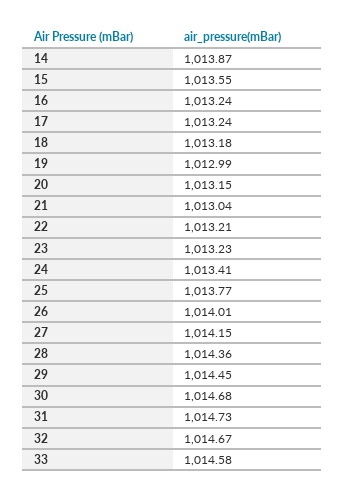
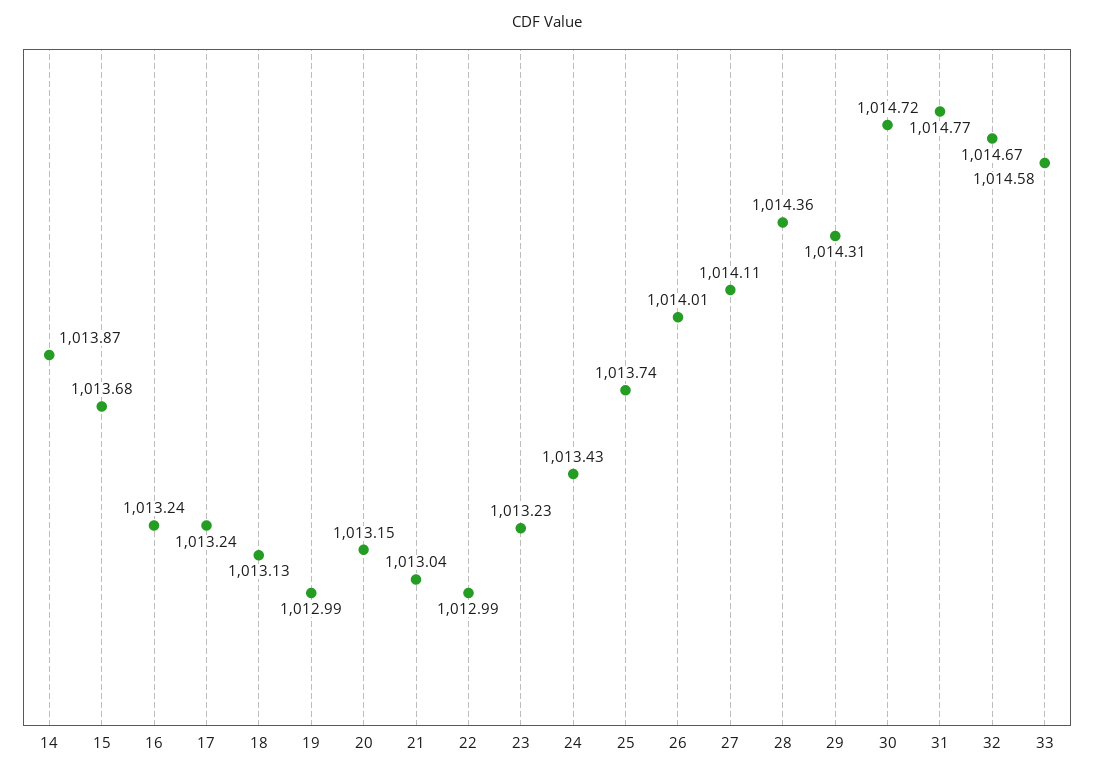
  {
    "14": 1013.87,
-   "15": 1013.55,
+   "15": 1013.68,
    "16": 1013.24,
    "17": 1013.24,
-   "18": 1013.18,
+   "18": 1013.13,
    "19": 1012.99,
    "20": 1013.15,
    "21": 1013.04,
-   "22": 1013.21,
+   "22": 1012.99,
    "23": 1013.23,
-   "24": 1013.41,
+   "24": 1013.43,
-   "25": 1013.77,
+   "25": 1013.74,
    "26": 1014.01,
-   "27": 1014.15,
+   "27": 1014.11,
    "28": 1014.36,
-   "29": 1014.45,
+   "29": 1014.31,
-   "30": 1014.68,
+   "30": 1014.72,
-   "31": 1014.73,
+   "31": 1014.77,
    "32": 1014.67,
    "33": 1014.58
  }

